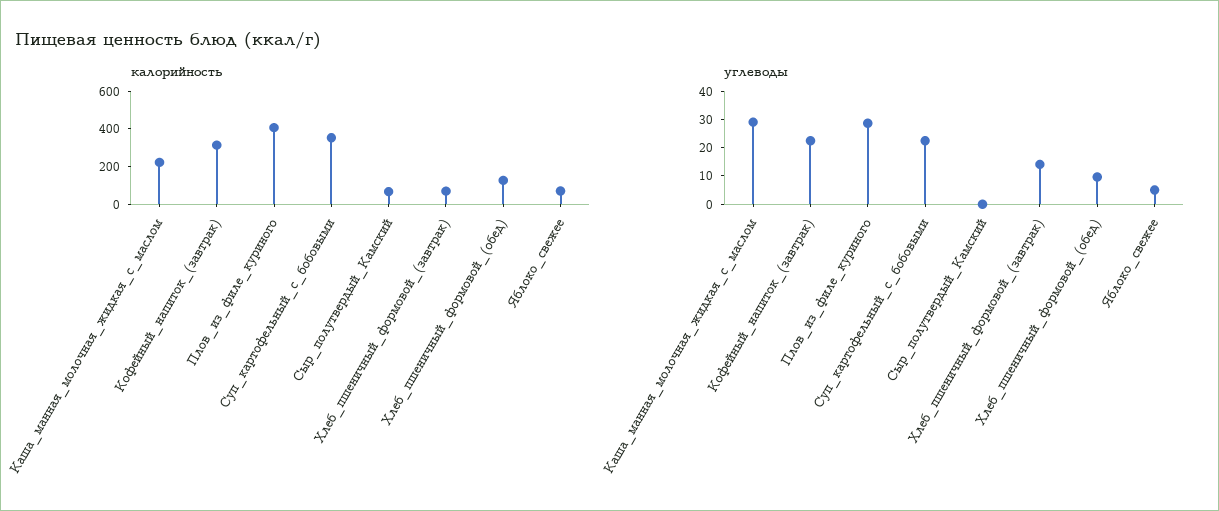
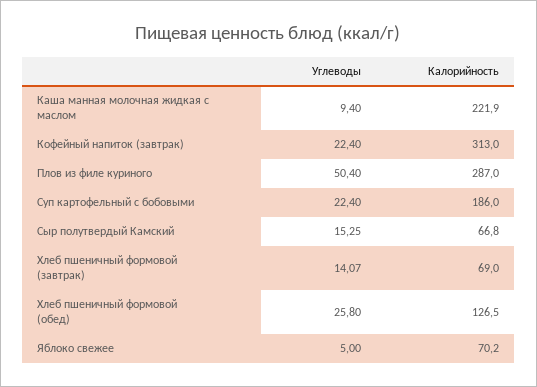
  {
    "калорийность": {
      "Каша_манная_молочная_жидкая_с_маслом": 221.9,
      "Кофейный_напиток_(завтрак)": 313,
-     "Плов_из_филе_куриного": 400,
+     "Плов_из_филе_куриного": 287,
-     "Суп_картофельный_с_бобовыми": 350,
+     "Суп_картофельный_с_бобовыми": 186,
      "Сыр_полутвердый_Камский": 66.8,
      "Хлеб_пшеничный_формовой_(завтрак)": 69,
      "Хлеб_пшеничный_формовой_(обед)": 126.5,
      "Яблоко_свежее": 70.2
    },
    "углеводы": {
-     "Каша_манная_молочная_жидкая_с_маслом": 30,
+     "Каша_манная_молочная_жидкая_с_маслом": 9.4,
      "Кофейный_напиток_(завтрак)": 22.4,
-     "Плов_из_филе_куриного": 30,
+     "Плов_из_филе_куриного": 50.4,
      "Суп_картофельный_с_бобовыми": 22.4,
-     "Сыр_полутвердый_Камский": 0,
+     "Сыр_полутвердый_Камский": 15.25,
      "Хлеб_пшеничный_формовой_(завтрак)": 14.07,
-     "Хлеб_пшеничный_формовой_(обед)": 10,
+     "Хлеб_пшеничный_формовой_(обед)": 25.8,
      "Яблоко_свежее": 5
    }
  }

